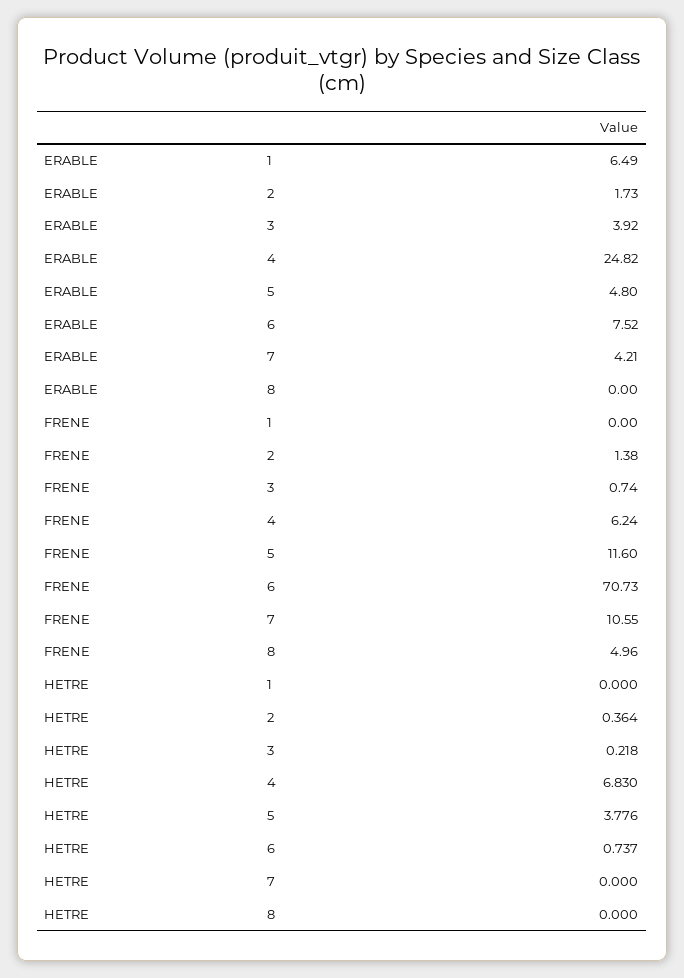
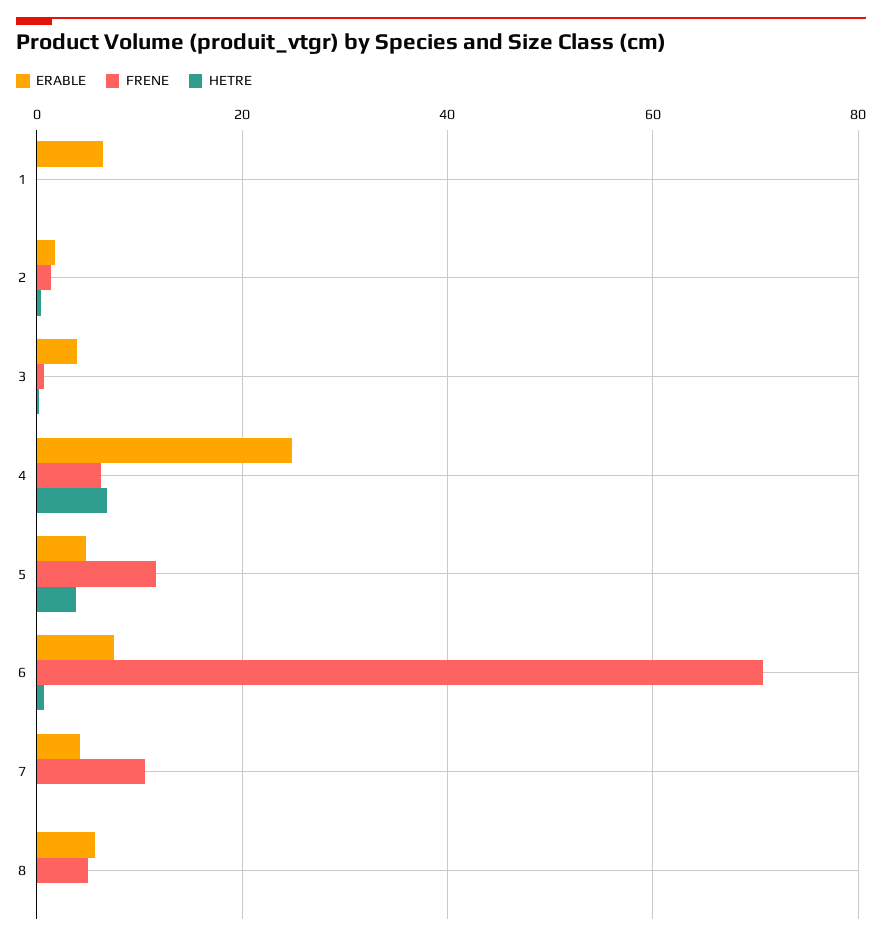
  {
    "ERABLE": {
      "1": 6.49,
      "2": 1.73,
      "3": 3.92,
      "4": 24.82,
      "5": 4.8,
      "6": 7.52,
      "7": 4.21,
-     "8": 0
+     "8": 6
    },
    "FRENE": {
      "1": 0,
      "2": 1.38,
      "3": 0.74,
      "4": 6.24,
      "5": 11.6,
      "6": 70.73,
      "7": 10.55,
      "8": 4.96
    },
    "HETRE": {
      "1": 0,
      "2": 0.364,
      "3": 0.218,
      "4": 6.83,
      "5": 3.776,
      "6": 0.737,
      "7": 0,
      "8": 0
    }
  }

